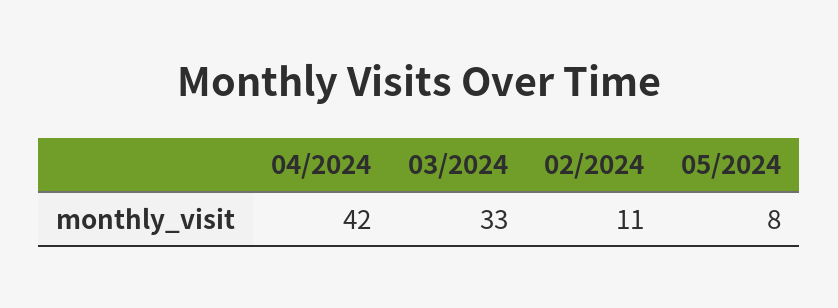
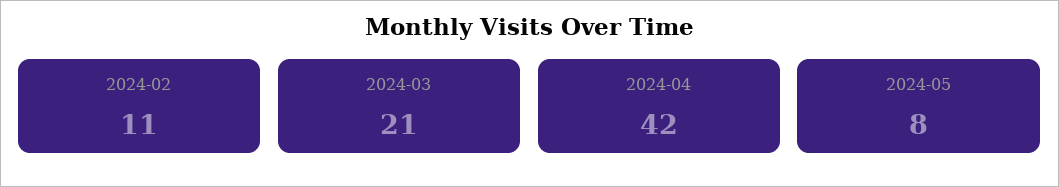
  {
    "04/2024": 42,
-   "03/2024": 33,
+   "03/2024": 21,
    "02/2024": 11,
    "05/2024": 8
  }

